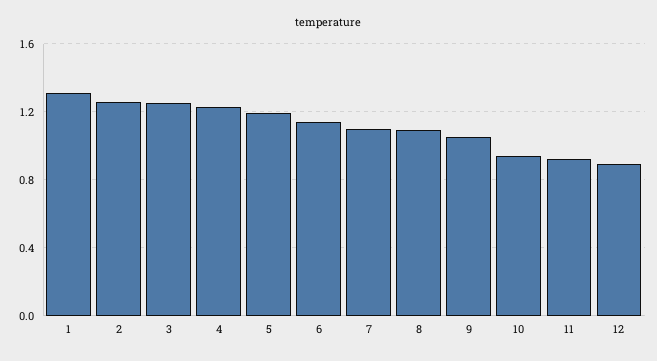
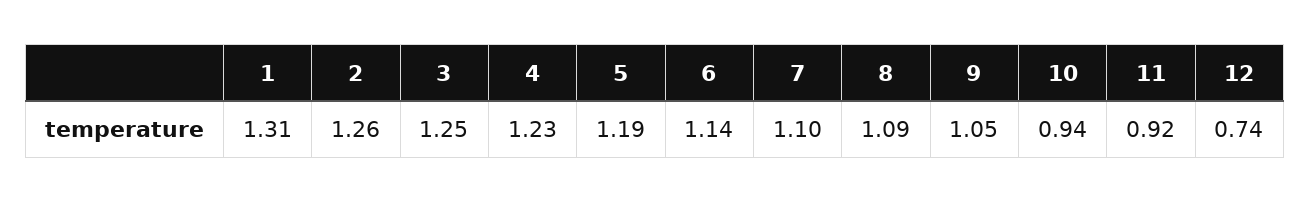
  {
    "1": 1.31,
    "2": 1.26,
    "3": 1.25,
    "4": 1.23,
    "5": 1.19,
    "6": 1.14,
    "7": 1.1,
    "8": 1.09,
    "9": 1.05,
    "10": 0.94,
    "11": 0.92,
-   "12": 0.9
+   "12": 0.74
  }

